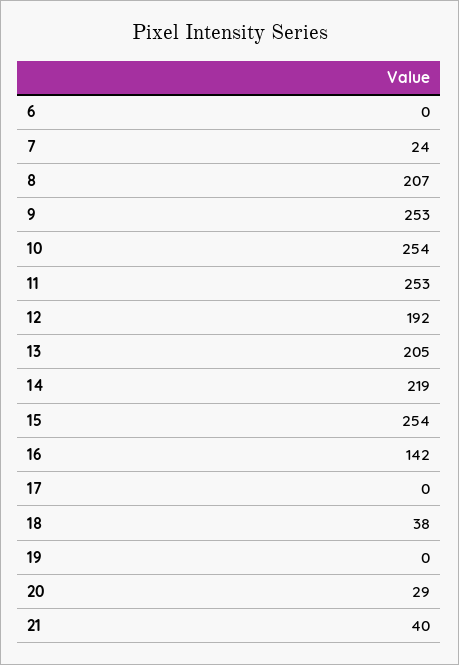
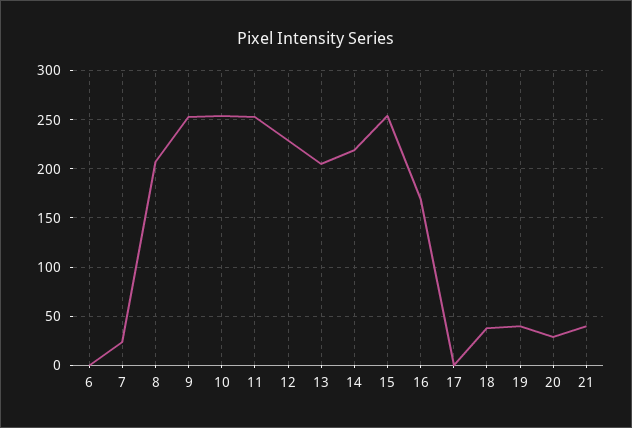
  {
    "6": 0,
    "7": 24,
    "8": 207,
    "9": 253,
    "10": 254,
    "11": 253,
-   "12": 192,
+   "12": 230,
    "13": 205,
    "14": 219,
    "15": 254,
-   "16": 142,
+   "16": 170,
    "17": 0,
    "18": 38,
-   "19": 0,
+   "19": 40,
    "20": 29,
    "21": 40
  }

